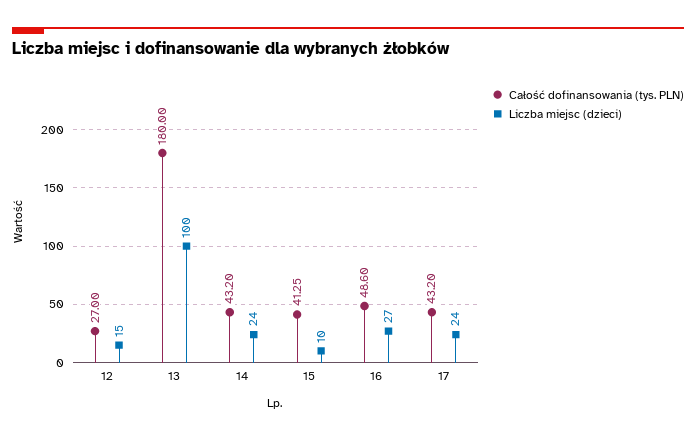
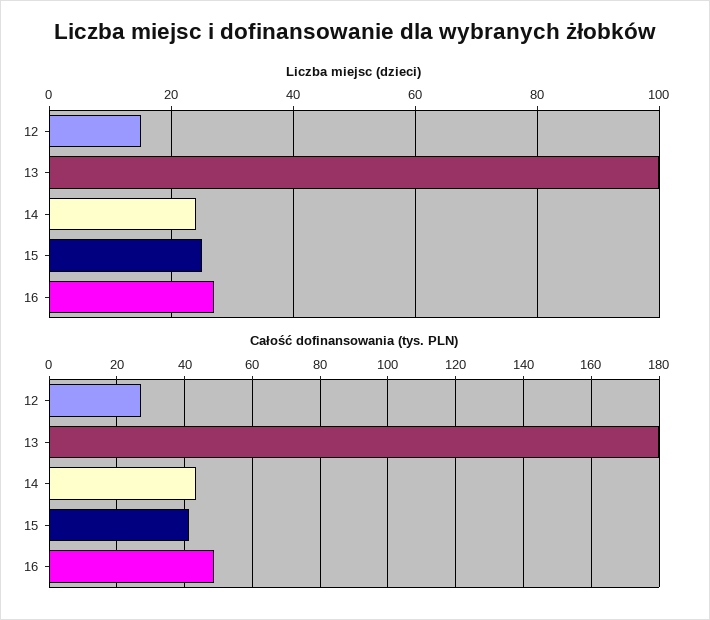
  {
    "Całość dofinansowania (tys. PLN)": {
      "12": 27,
      "13": 180,
      "14": 43.2,
      "15": 41.25,
-     "16": 48.6,
+     "16": 48.6
-     "17": 43.2
    },
    "Liczba miejsc (dzieci)": {
      "12": 15,
      "13": 100,
      "14": 24,
-     "15": 10,
+     "15": 25,
-     "16": 27,
+     "16": 27
-     "17": 24
    }
  }

